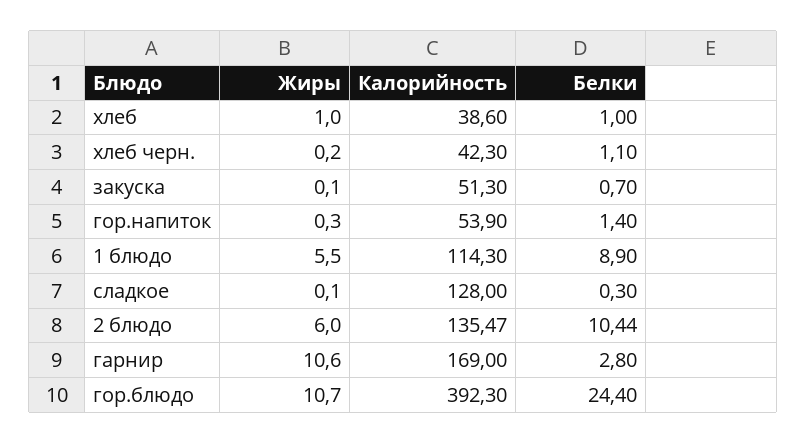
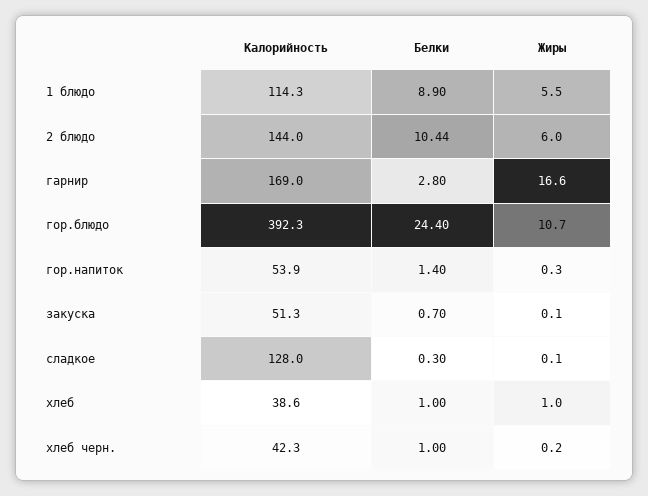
  {
    "Жиры": {
      "хлеб": 1,
      "хлеб черн.": 0.2,
      "закуска": 0.1,
      "гор.напиток": 0.3,
      "1 блюдо": 5.5,
      "сладкое": 0.1,
      "2 блюдо": 6,
-     "гарнир": 10.6,
+     "гарнир": 16.6,
      "гор.блюдо": 10.7
    },
    "Калорийность": {
      "хлеб": 38.6,
      "хлеб черн.": 42.3,
      "закуска": 51.3,
      "гор.напиток": 53.9,
      "1 блюдо": 114.3,
      "сладкое": 128,
-     "2 блюдо": 135.47,
+     "2 блюдо": 144,
      "гарнир": 169,
      "гор.блюдо": 392.3
    },
    "Белки": {
      "хлеб": 1,
-     "хлеб черн.": 1.1,
+     "хлеб черн.": 1,
      "закуска": 0.7,
      "гор.напиток": 1.4,
      "1 блюдо": 8.9,
      "сладкое": 0.3,
      "2 блюдо": 10.44,
      "гарнир": 2.8,
      "гор.блюдо": 24.4
    }
  }

